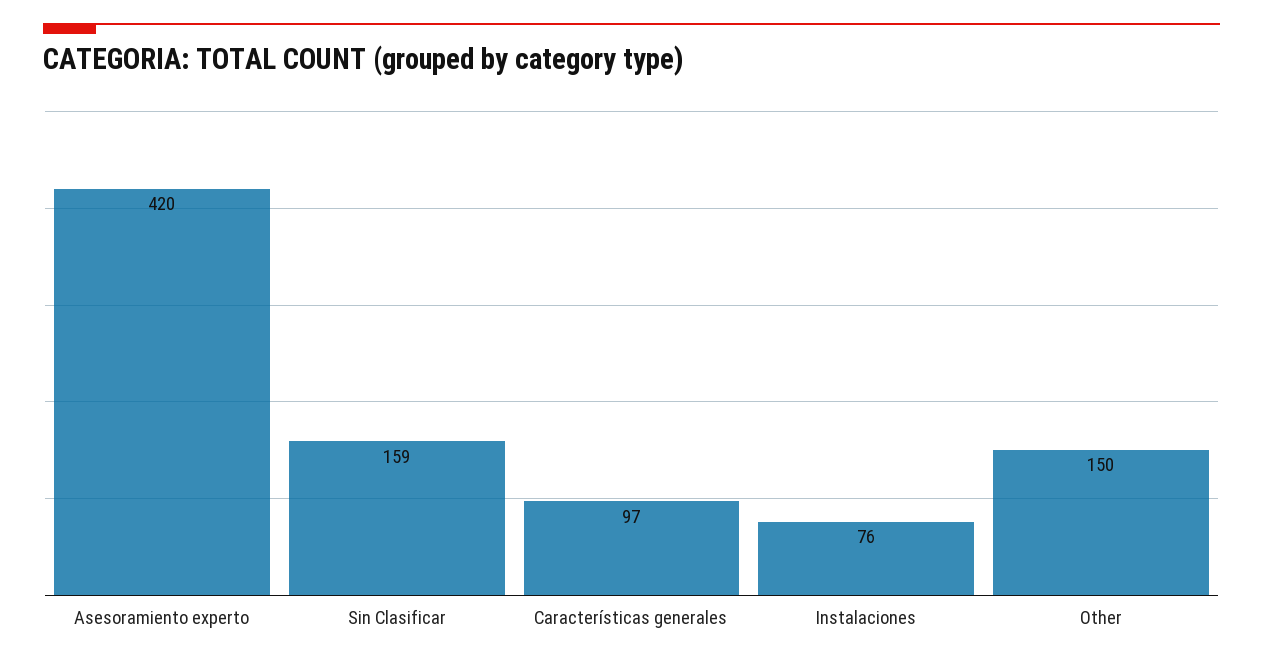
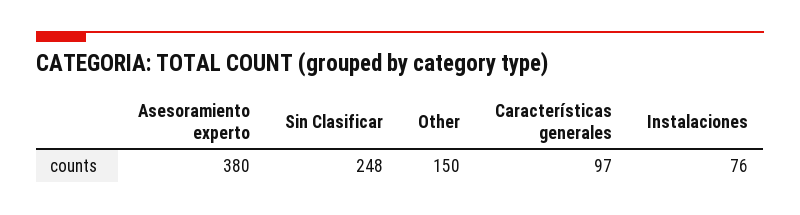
  {
-   "Asesoramiento experto": 420,
+   "Asesoramiento experto": 380,
-   "Sin Clasificar": 159,
+   "Sin Clasificar": 248,
    "Características generales": 97,
    "Instalaciones": 76,
    "Other": 150
  }

